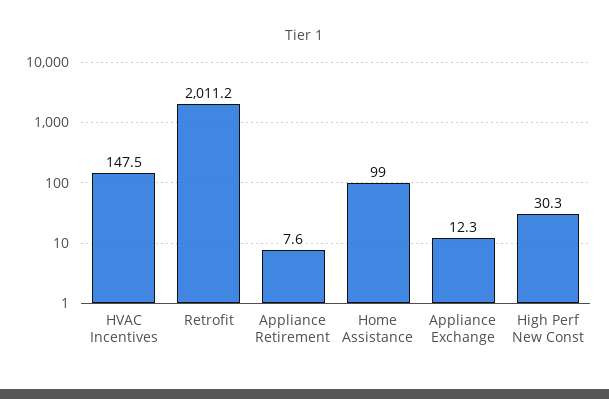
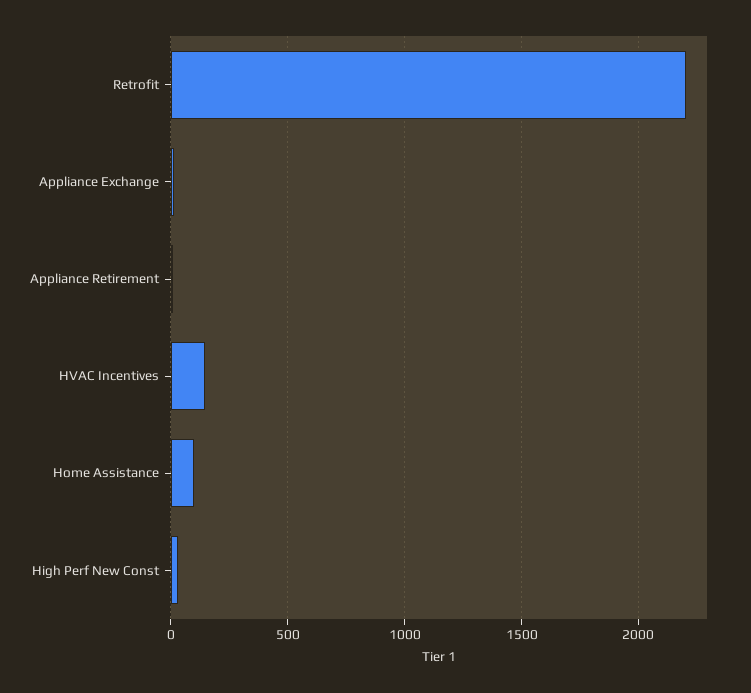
  {
    "HVAC Incentives": 147.5,
-   "Retrofit": 2011.2,
+   "Retrofit": 2200,
    "Appliance Retirement": 7.6,
    "Home Assistance": 99,
    "Appliance Exchange": 12.3,
    "High Perf New Const": 30.3
  }

